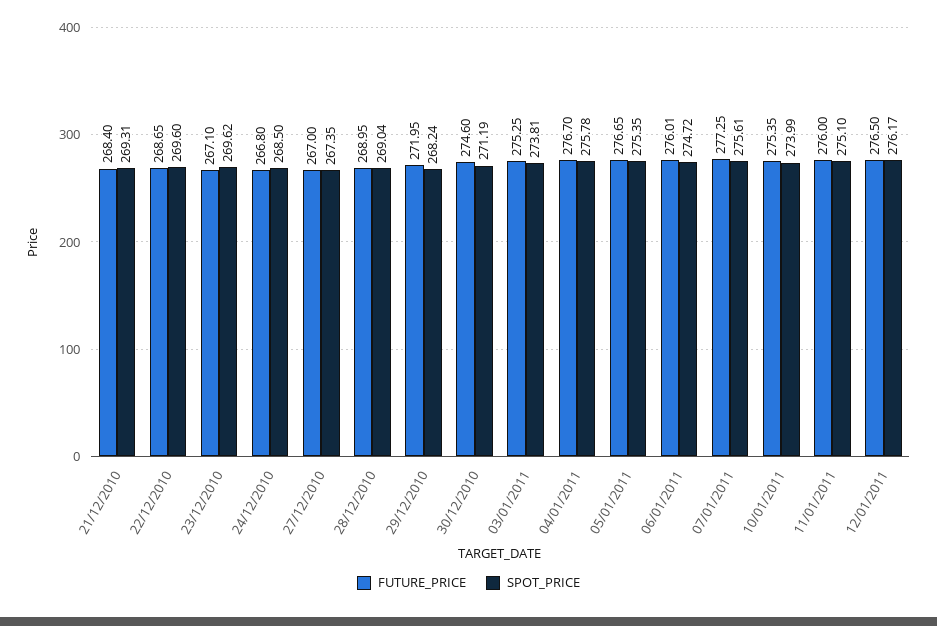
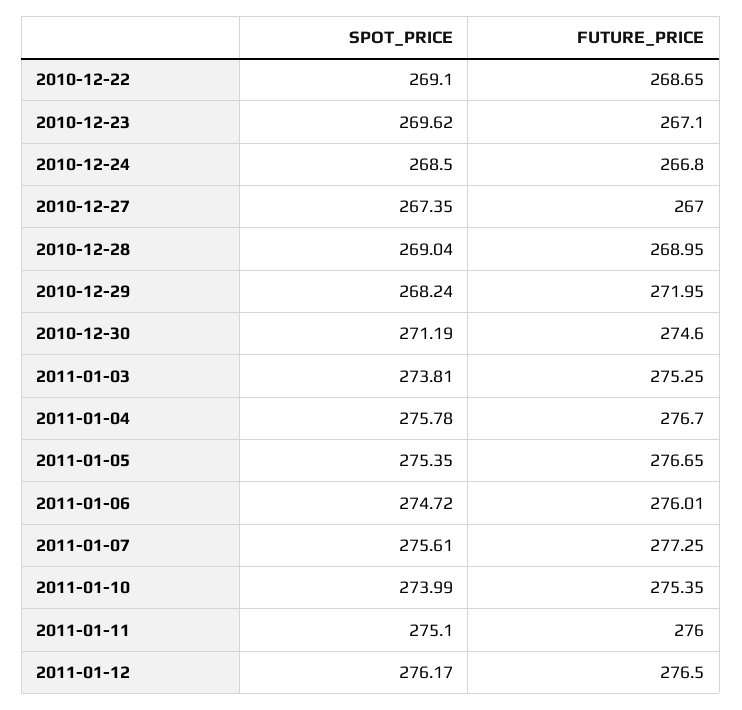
  {
    "FUTURE_PRICE": {
-     "21/12/2010": 268.4,
      "22/12/2010": 268.65,
      "23/12/2010": 267.1,
      "24/12/2010": 266.8,
      "27/12/2010": 267,
      "28/12/2010": 268.95,
      "29/12/2010": 271.95,
      "30/12/2010": 274.6,
      "03/01/2011": 275.25,
      "04/01/2011": 276.7,
      "05/01/2011": 276.65,
      "06/01/2011": 276.01,
      "07/01/2011": 277.25,
      "10/01/2011": 275.35,
      "11/01/2011": 276,
      "12/01/2011": 276.5
    },
    "SPOT_PRICE": {
-     "21/12/2010": 269.31,
-     "22/12/2010": 269.6,
+     "22/12/2010": 269.1,
      "23/12/2010": 269.62,
      "24/12/2010": 268.5,
      "27/12/2010": 267.35,
      "28/12/2010": 269.04,
      "29/12/2010": 268.24,
      "30/12/2010": 271.19,
      "03/01/2011": 273.81,
      "04/01/2011": 275.78,
      "05/01/2011": 275.35,
      "06/01/2011": 274.72,
      "07/01/2011": 275.61,
      "10/01/2011": 273.99,
      "11/01/2011": 275.1,
      "12/01/2011": 276.17
    }
  }

